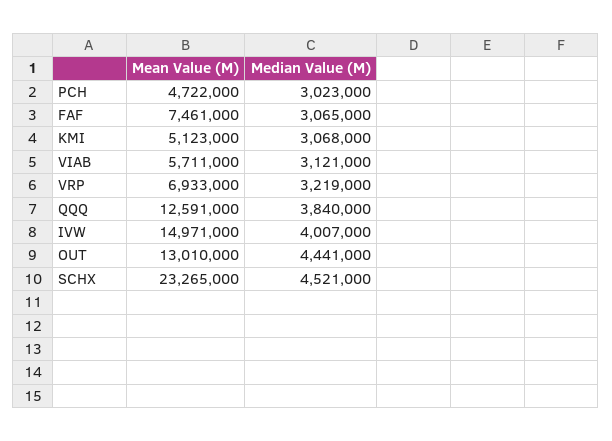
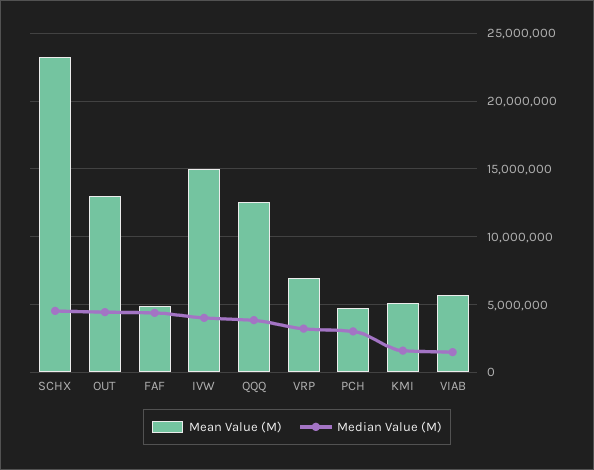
  {
    "Mean Value (M)": {
      "PCH": 4722000,
-     "FAF": 7461000,
+     "FAF": 5000000,
      "KMI": 5123000,
      "VIAB": 5711000,
      "VRP": 6933000,
      "QQQ": 12591000,
      "IVW": 14971000,
      "OUT": 13010000,
      "SCHX": 23265000
    },
    "Median Value (M)": {
      "PCH": 3023000,
-     "FAF": 3065000,
+     "FAF": 4500000,
-     "KMI": 3068000,
+     "KMI": 1500000,
-     "VIAB": 3121000,
+     "VIAB": 1500000,
      "VRP": 3219000,
      "QQQ": 3840000,
      "IVW": 4007000,
      "OUT": 4441000,
      "SCHX": 4521000
    }
  }

